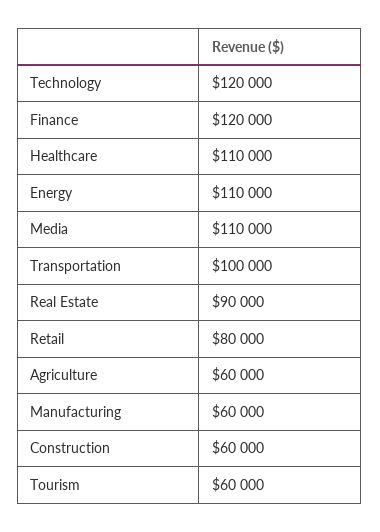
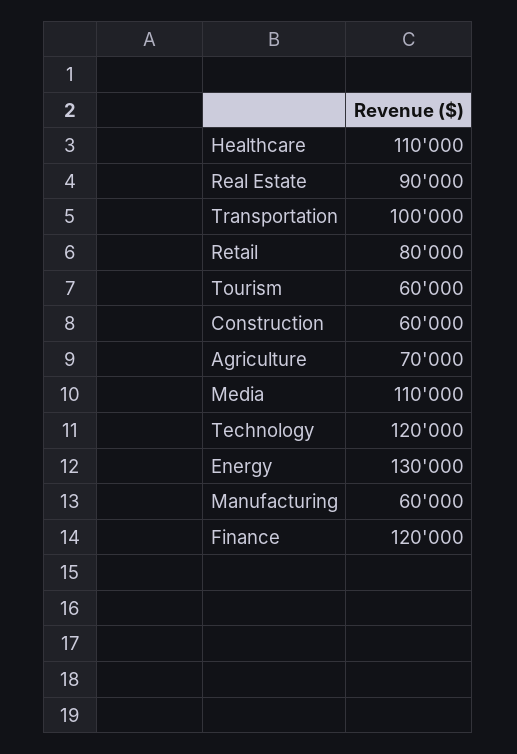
  {
    "Technology": 120000,
    "Finance": 120000,
    "Healthcare": 110000,
-   "Energy": 110000,
+   "Energy": 130000,
    "Media": 110000,
    "Transportation": 100000,
    "Real Estate": 90000,
    "Retail": 80000,
-   "Agriculture": 60000,
+   "Agriculture": 70000,
    "Manufacturing": 60000,
    "Construction": 60000,
    "Tourism": 60000
  }

